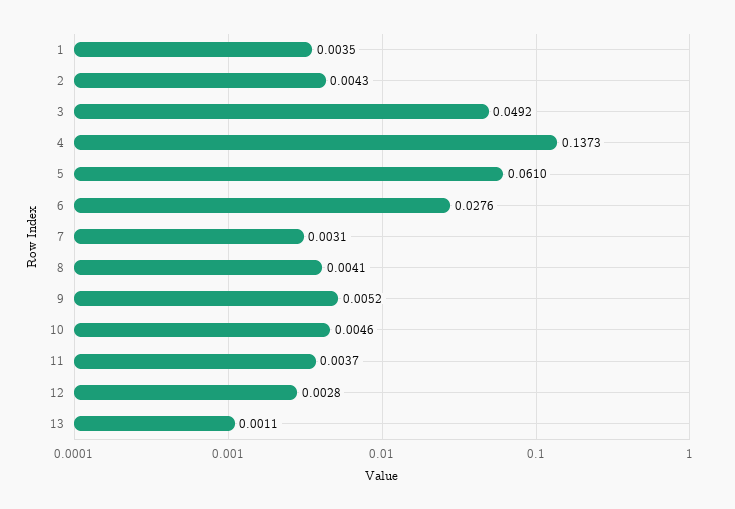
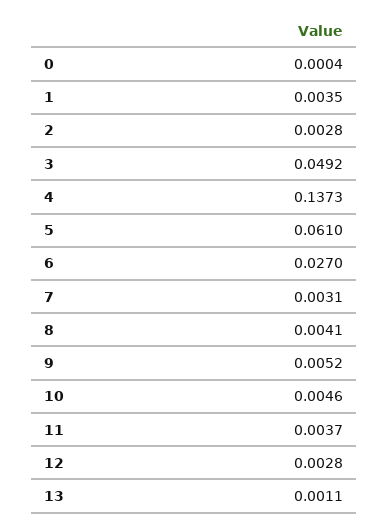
  {
    "1": 0.0035,
-   "2": 0.0043,
+   "2": 0.0028,
    "3": 0.0492,
    "4": 0.1373,
    "5": 0.061,
-   "6": 0.0276,
+   "6": 0.027,
    "7": 0.0031,
    "8": 0.0041,
    "9": 0.0052,
    "10": 0.0046,
    "11": 0.0037,
    "12": 0.0028,
-   "13": 0.0011
+   "13": 0.0011,
+   "0": 0.0004
  }

